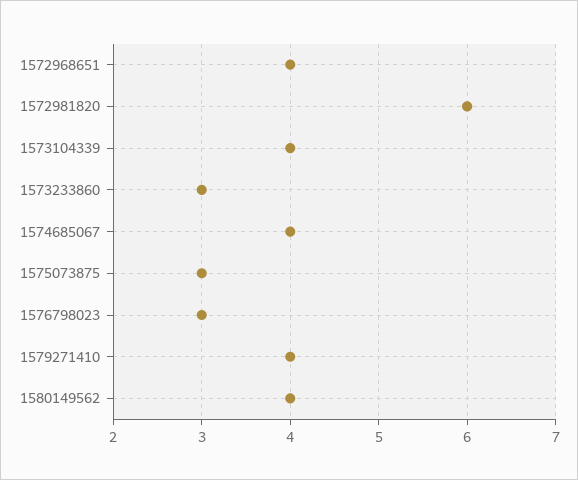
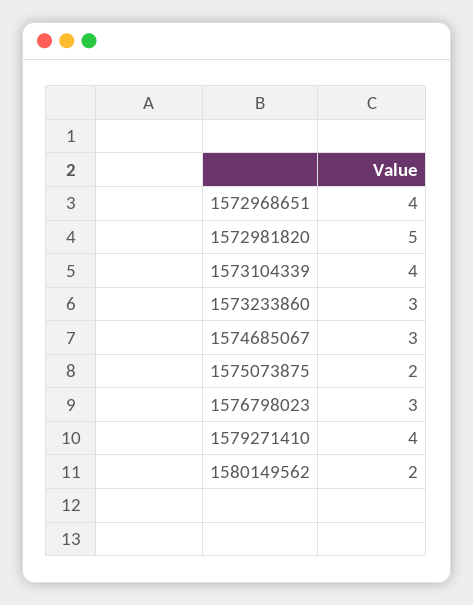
  {
    "1572968651": 4,
-   "1572981820": 6,
+   "1572981820": 5,
    "1573104339": 4,
    "1573233860": 3,
-   "1574685067": 4,
+   "1574685067": 3,
-   "1575073875": 3,
+   "1575073875": 2,
    "1576798023": 3,
    "1579271410": 4,
-   "1580149562": 4
+   "1580149562": 2
  }

